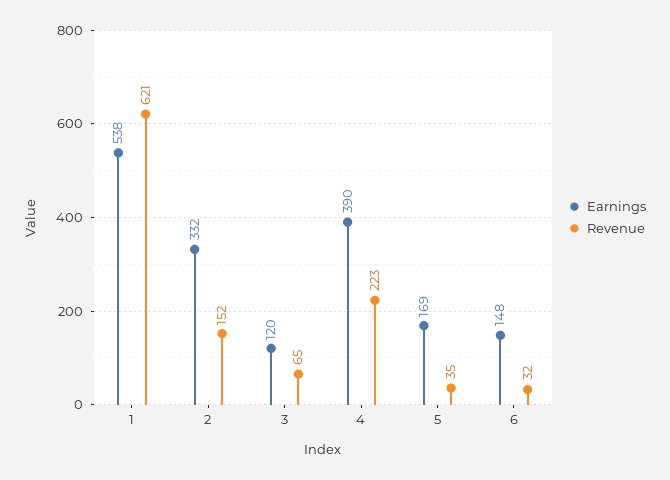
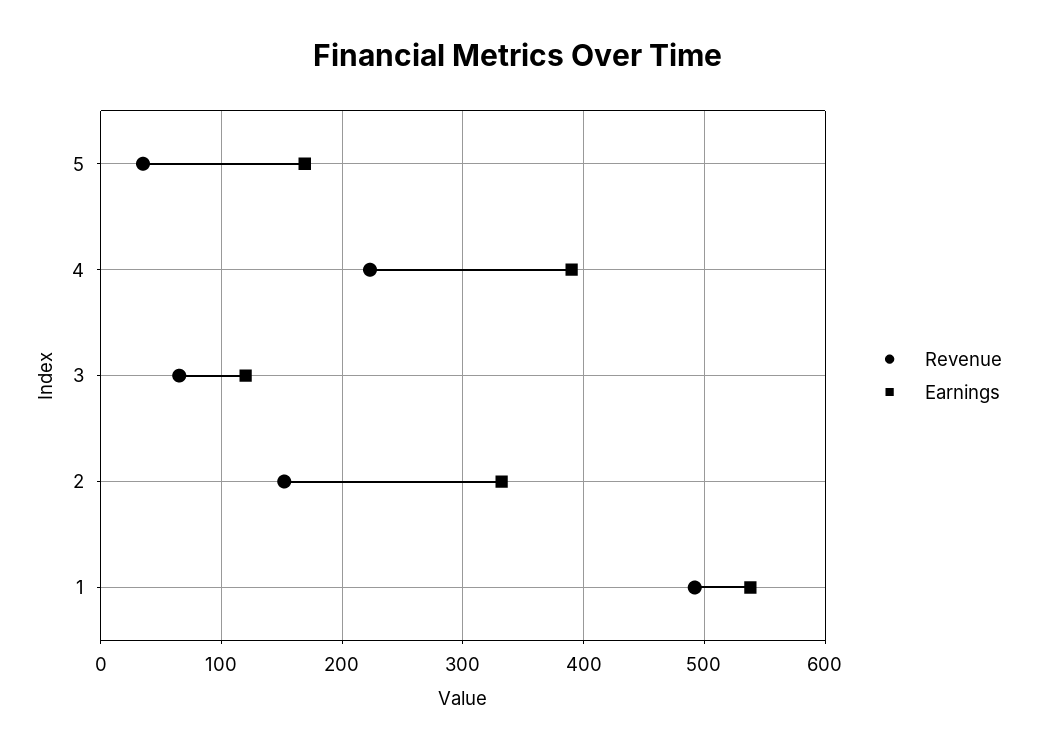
  {
    "Earnings": {
      "1": 538,
      "2": 332,
      "3": 120,
      "4": 390,
-     "5": 169,
+     "5": 169
-     "6": 148
    },
    "Revenue": {
-     "1": 621,
+     "1": 490,
      "2": 152,
      "3": 65,
      "4": 223,
-     "5": 35,
+     "5": 35
-     "6": 32
    }
  }

